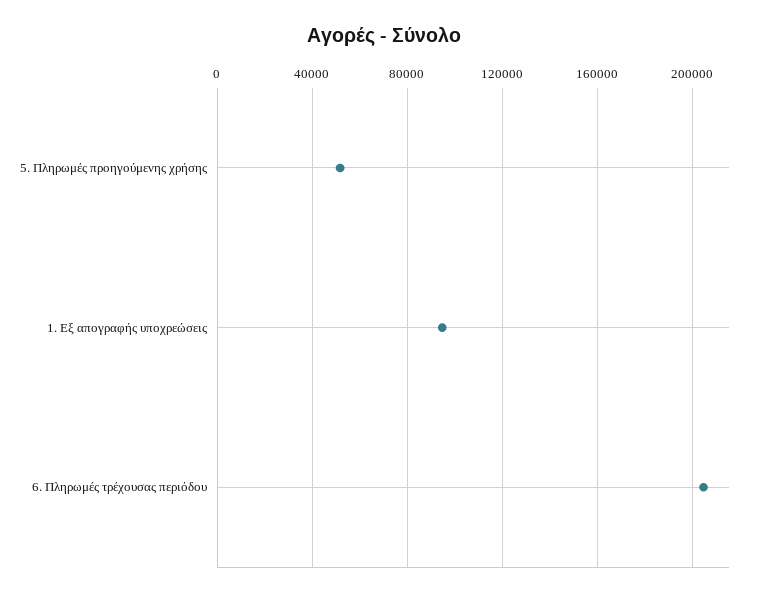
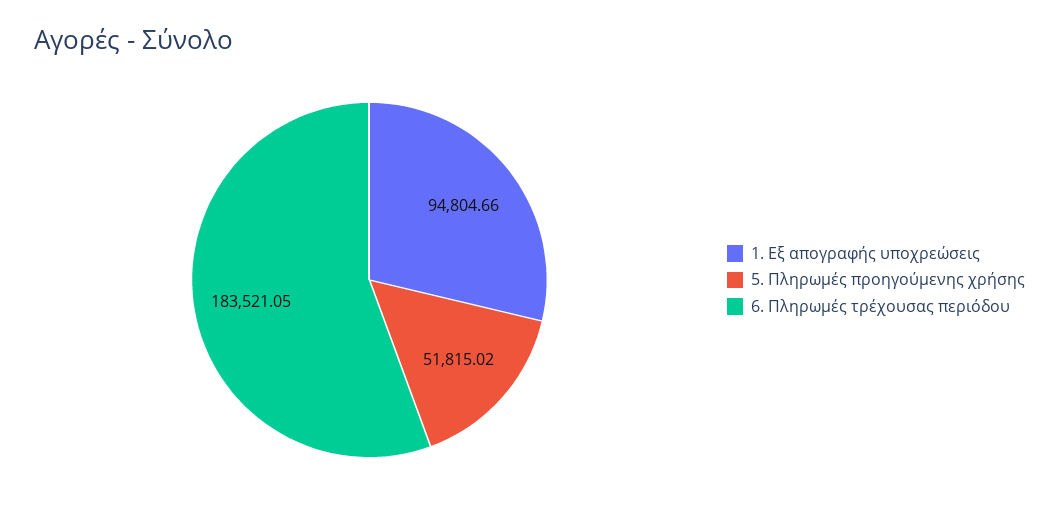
  {
    "5. Πληρωμές προηγούμενης χρήσης": 51815.02,
    "1. Εξ απογραφής υποχρεώσεις": 94804.66,
-   "6. Πληρωμές τρέχουσας περιόδου": 205000
+   "6. Πληρωμές τρέχουσας περιόδου": 183521.05
  }

